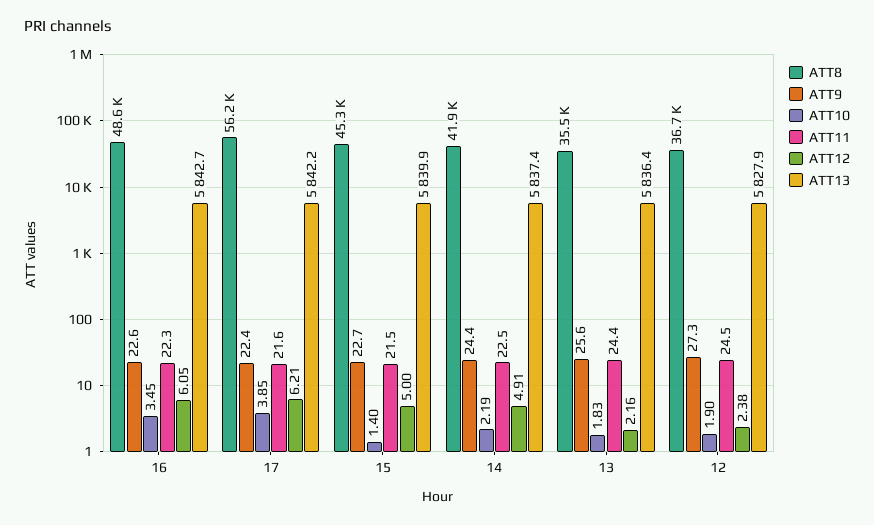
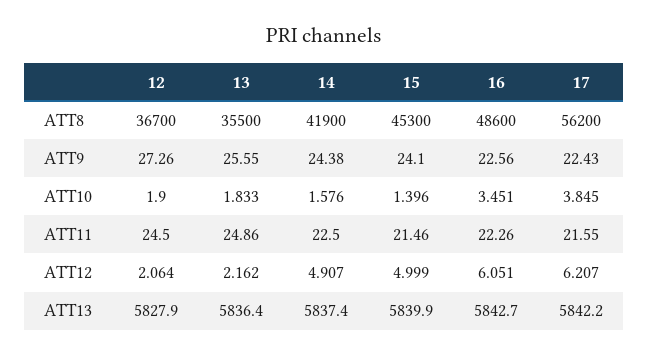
  {
    "ATT8": {
      "16": 48600,
      "17": 56200,
      "15": 45300,
      "14": 41900,
      "13": 35500,
      "12": 36700
    },
    "ATT9": {
      "16": 22.56,
      "17": 22.43,
-     "15": 22.7,
+     "15": 24.1,
      "14": 24.38,
      "13": 25.55,
      "12": 27.26
    },
    "ATT10": {
      "16": 3.451,
      "17": 3.845,
      "15": 1.396,
-     "14": 2.19,
+     "14": 1.576,
      "13": 1.833,
      "12": 1.9
    },
    "ATT11": {
      "16": 22.26,
      "17": 21.55,
      "15": 21.46,
      "14": 22.5,
-     "13": 24.4,
+     "13": 24.86,
      "12": 24.5
    },
    "ATT12": {
      "16": 6.051,
      "17": 6.207,
      "15": 4.999,
      "14": 4.907,
      "13": 2.162,
-     "12": 2.38
+     "12": 2.064
    },
    "ATT13": {
      "16": 5842.7,
      "17": 5842.2,
      "15": 5839.9,
      "14": 5837.4,
      "13": 5836.4,
      "12": 5827.9
    }
  }

